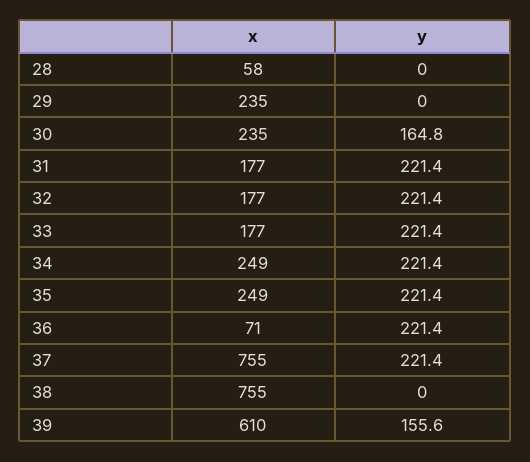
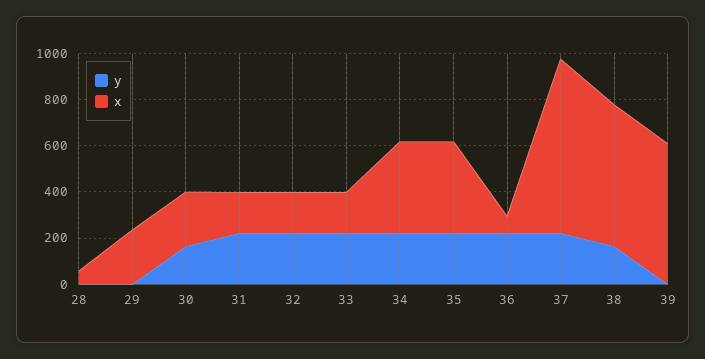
  {
    "x": {
      "28": 58,
      "29": 235,
      "30": 235,
      "31": 177,
      "32": 177,
      "33": 177,
-     "34": 249,
+     "34": 400,
-     "35": 249,
+     "35": 400,
      "36": 71,
      "37": 755,
-     "38": 755,
+     "38": 600,
      "39": 610
    },
    "y": {
      "28": 0,
      "29": 0,
      "30": 164.8,
      "31": 221.4,
      "32": 221.4,
      "33": 221.4,
      "34": 221.4,
      "35": 221.4,
      "36": 221.4,
      "37": 221.4,
-     "38": 0,
+     "38": 150,
-     "39": 155.6
+     "39": 0
    }
  }

